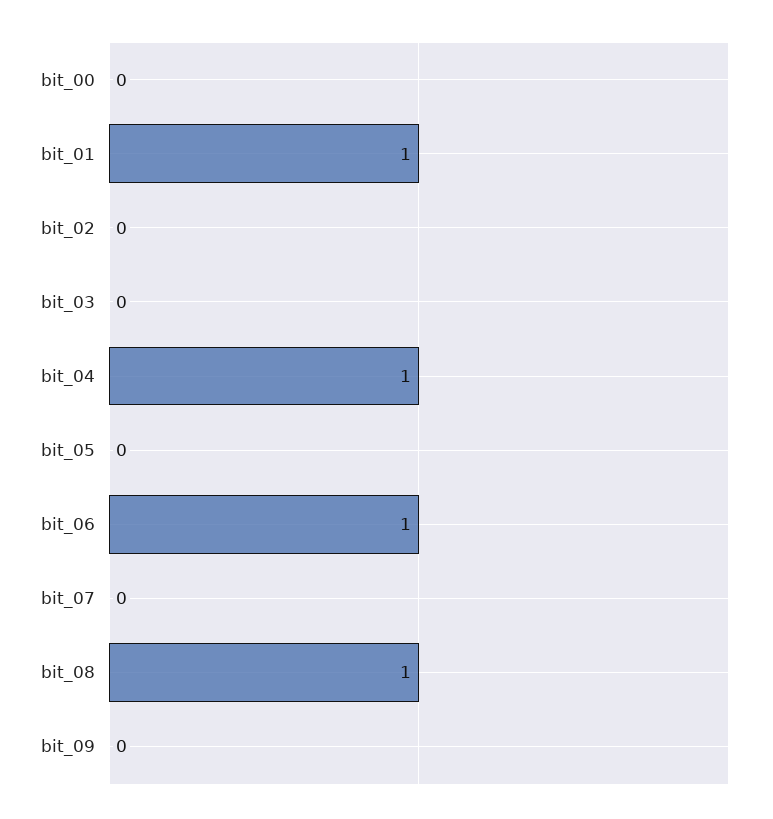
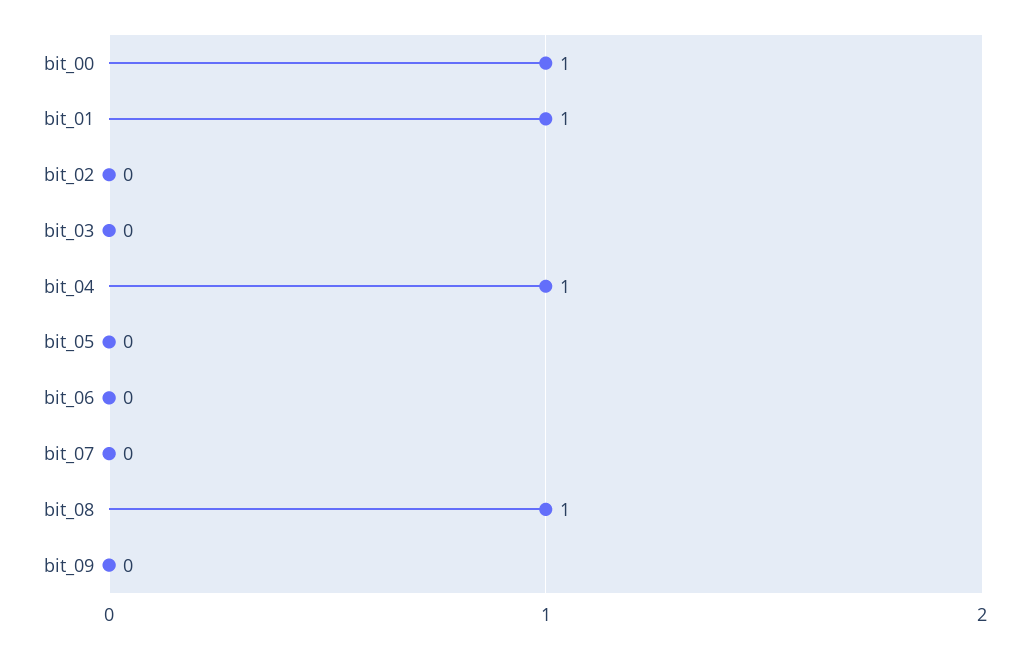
  {
-   "bit_00": 0,
+   "bit_00": 1,
    "bit_01": 1,
    "bit_02": 0,
    "bit_03": 0,
    "bit_04": 1,
    "bit_05": 0,
-   "bit_06": 1,
+   "bit_06": 0,
    "bit_07": 0,
    "bit_08": 1,
    "bit_09": 0
  }

